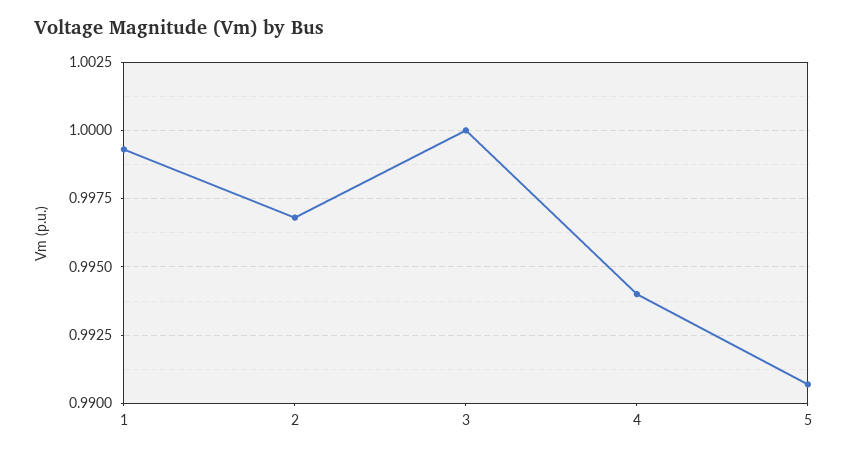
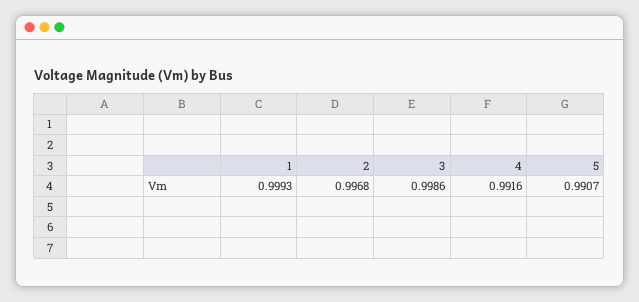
  {
    "1": 0.9993,
    "2": 0.9968,
-   "3": 1,
+   "3": 0.9986,
-   "4": 0.994,
+   "4": 0.9916,
    "5": 0.9907
  }

